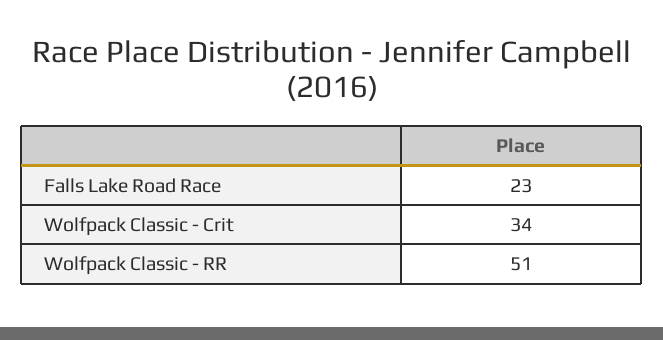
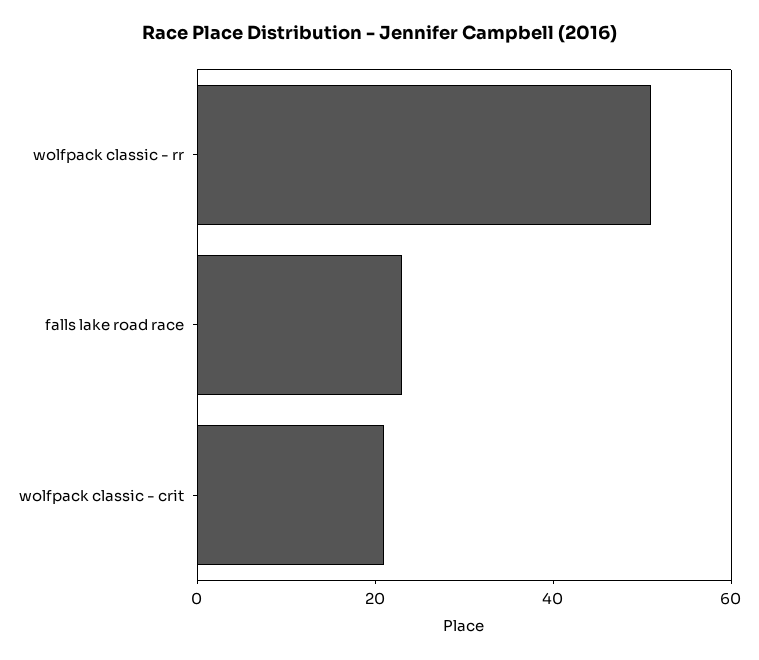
  {
    "Falls Lake Road Race": 23,
-   "Wolfpack Classic - Crit": 34,
+   "Wolfpack Classic - Crit": 20,
    "Wolfpack Classic - RR": 51
  }

